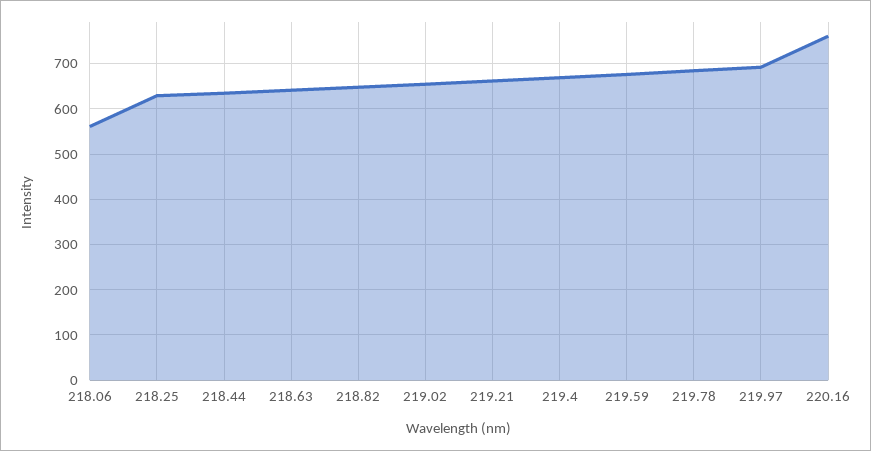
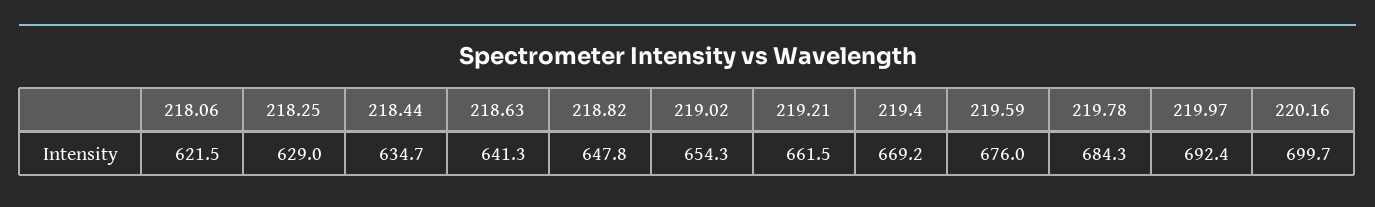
  {
-   "218.06": 560,
+   "218.06": 621.5,
    "218.25": 629,
    "218.44": 634.7,
    "218.63": 641.3,
    "218.82": 647.8,
    "219.02": 654.3,
    "219.21": 661.5,
    "219.4": 669.2,
    "219.59": 676,
    "219.78": 684.3,
    "219.97": 692.4,
-   "220.16": 760
+   "220.16": 699.7
  }

